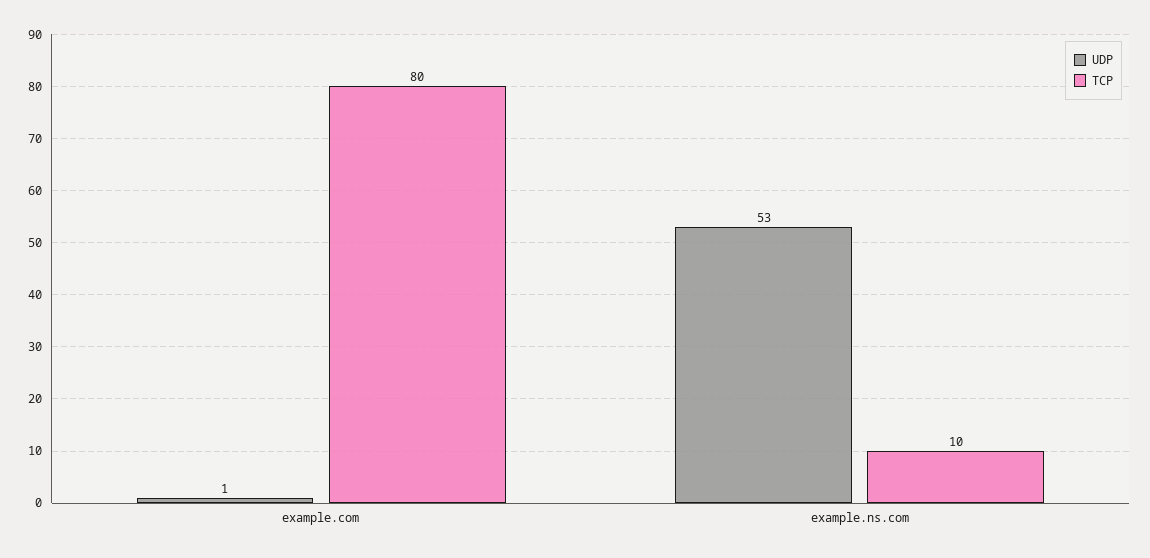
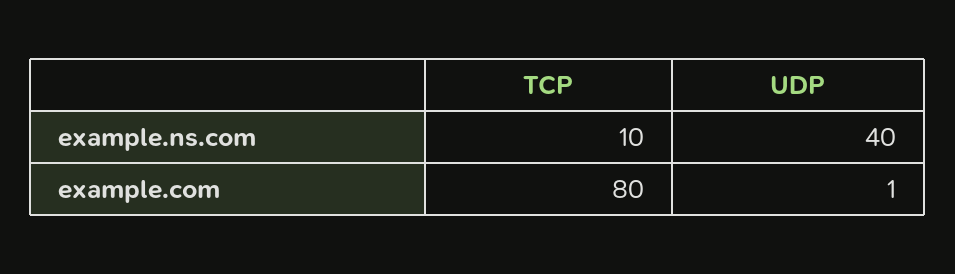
  {
    "UDP": {
      "example.com": 1,
-     "example.ns.com": 53
+     "example.ns.com": 40
    },
    "TCP": {
      "example.com": 80,
      "example.ns.com": 10
    }
  }

